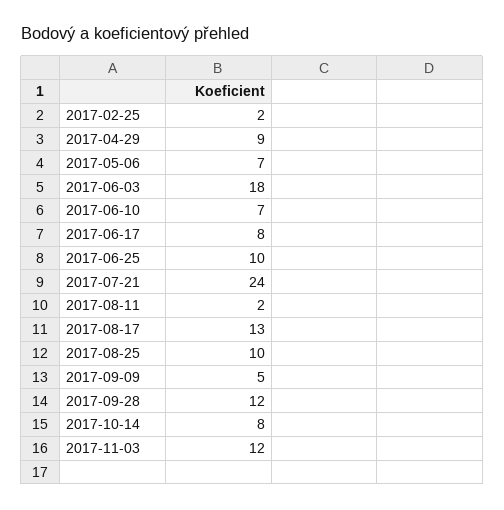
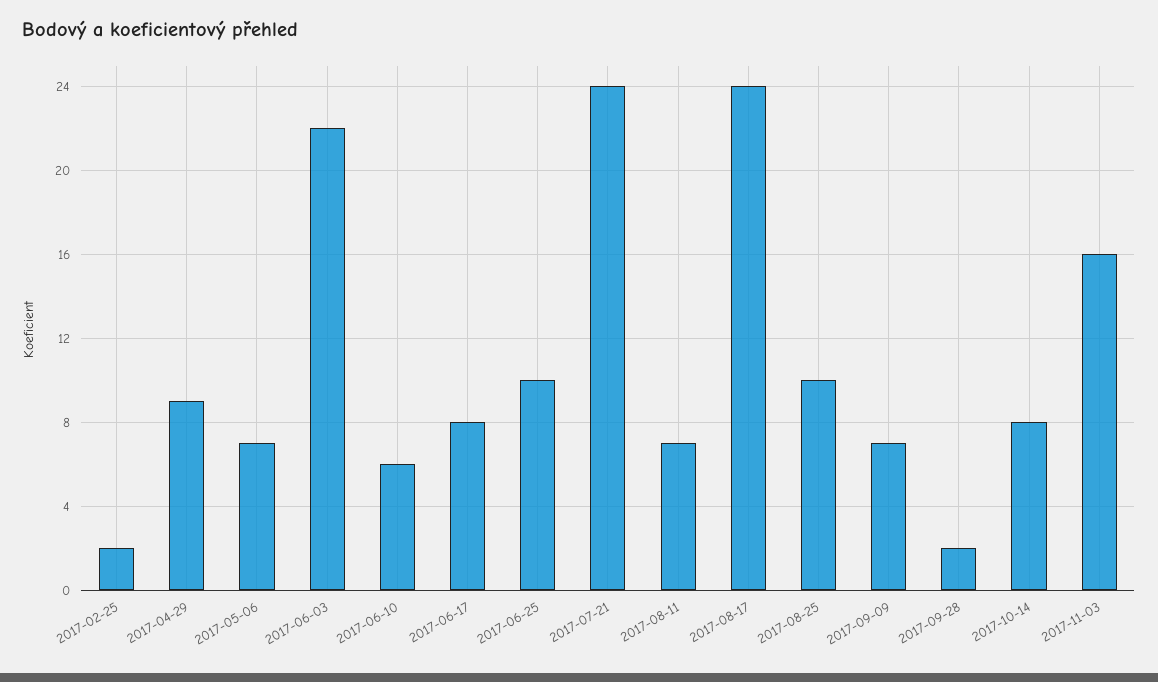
  {
    "2017-02-25": 2,
    "2017-04-29": 9,
    "2017-05-06": 7,
-   "2017-06-03": 18,
+   "2017-06-03": 22,
-   "2017-06-10": 7,
+   "2017-06-10": 6,
    "2017-06-17": 8,
    "2017-06-25": 10,
    "2017-07-21": 24,
-   "2017-08-11": 2,
+   "2017-08-11": 7,
-   "2017-08-17": 13,
+   "2017-08-17": 24,
    "2017-08-25": 10,
-   "2017-09-09": 5,
+   "2017-09-09": 7,
-   "2017-09-28": 12,
+   "2017-09-28": 2,
    "2017-10-14": 8,
-   "2017-11-03": 12
+   "2017-11-03": 16
  }

